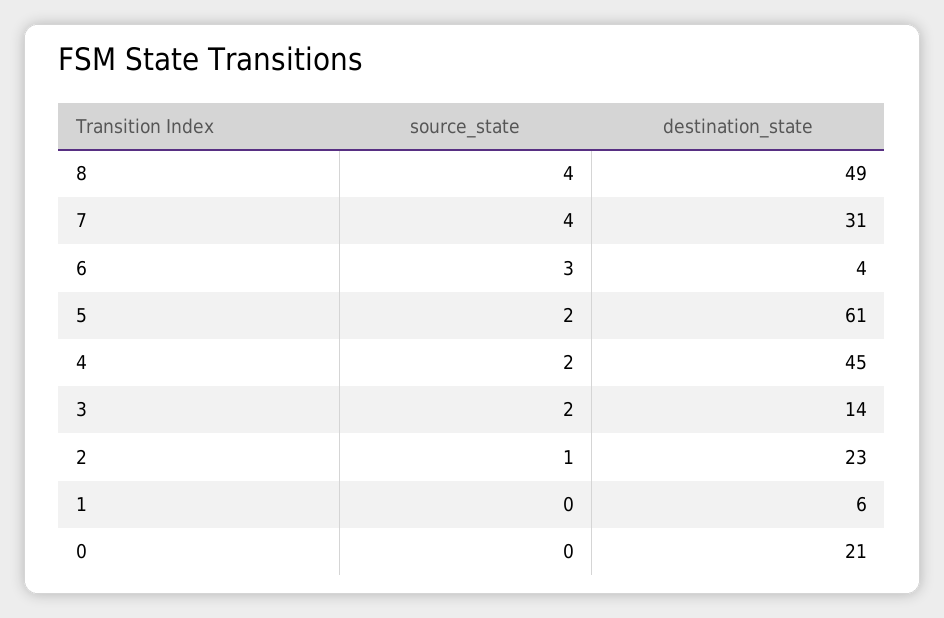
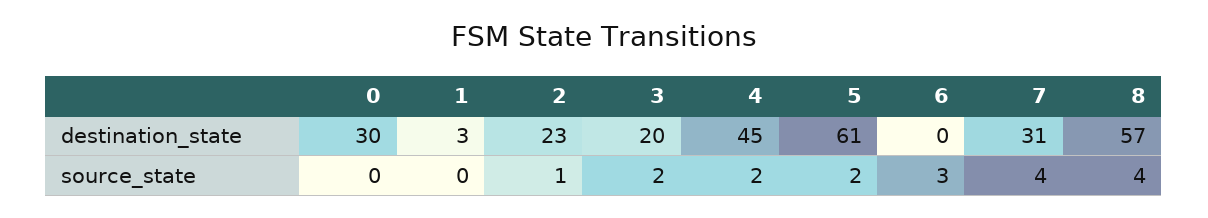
  {
    "source_state": {
      "8": 4,
      "7": 4,
      "6": 3,
      "5": 2,
      "4": 2,
      "3": 2,
      "2": 1,
      "1": 0,
      "0": 0
    },
    "destination_state": {
-     "8": 49,
+     "8": 57,
      "7": 31,
-     "6": 4,
+     "6": 0,
      "5": 61,
      "4": 45,
-     "3": 14,
+     "3": 20,
      "2": 23,
-     "1": 6,
+     "1": 3,
-     "0": 21
+     "0": 30
    }
  }

